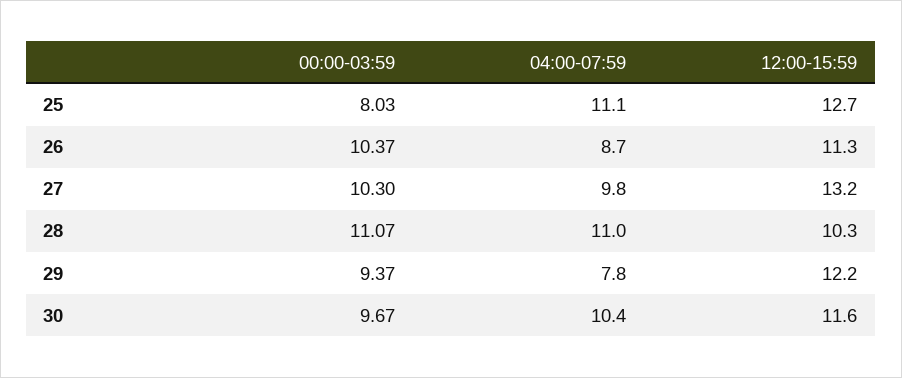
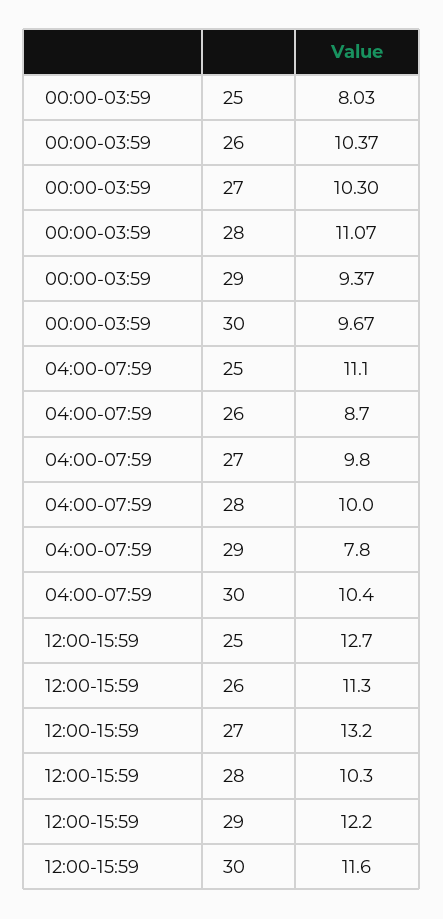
  {
    "00:00-03:59": {
      "25": 8.03,
      "26": 10.37,
      "27": 10.3,
      "28": 11.07,
      "29": 9.37,
      "30": 9.67
    },
    "04:00-07:59": {
      "25": 11.1,
      "26": 8.7,
      "27": 9.8,
-     "28": 11,
+     "28": 10,
      "29": 7.8,
      "30": 10.4
    },
    "12:00-15:59": {
      "25": 12.7,
      "26": 11.3,
      "27": 13.2,
      "28": 10.3,
      "29": 12.2,
      "30": 11.6
    }
  }

